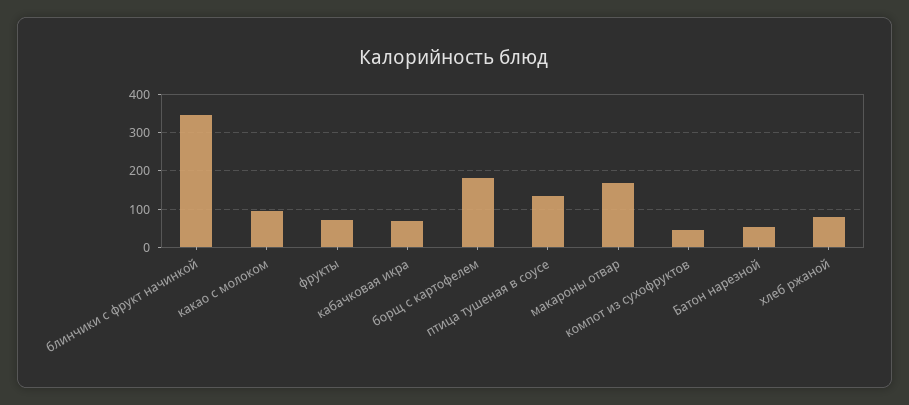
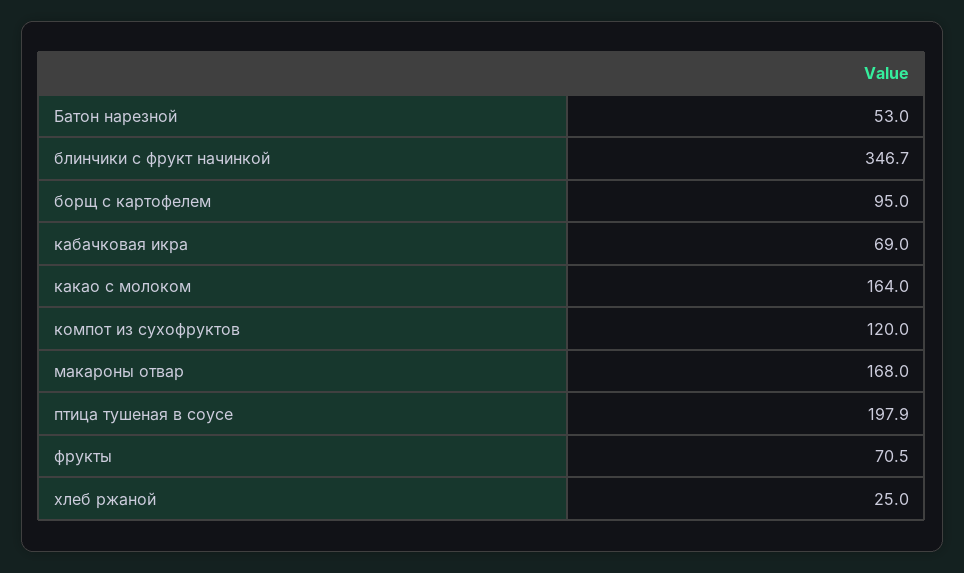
  {
    "блинчики с фрукт начинкой": 346.7,
-   "какао с молоком": 100,
+   "какао с молоком": 164,
    "фрукты": 70.5,
    "кабачковая икра": 69,
-   "борщ с картофелем": 180,
+   "борщ с картофелем": 95,
-   "птица тушеная в соусе": 140,
+   "птица тушеная в соусе": 197.9,
    "макароны отвар": 168,
-   "компот из сухофруктов": 40,
+   "компот из сухофруктов": 120,
    "Батон нарезной": 53,
-   "хлеб ржаной": 80
+   "хлеб ржаной": 25
  }

